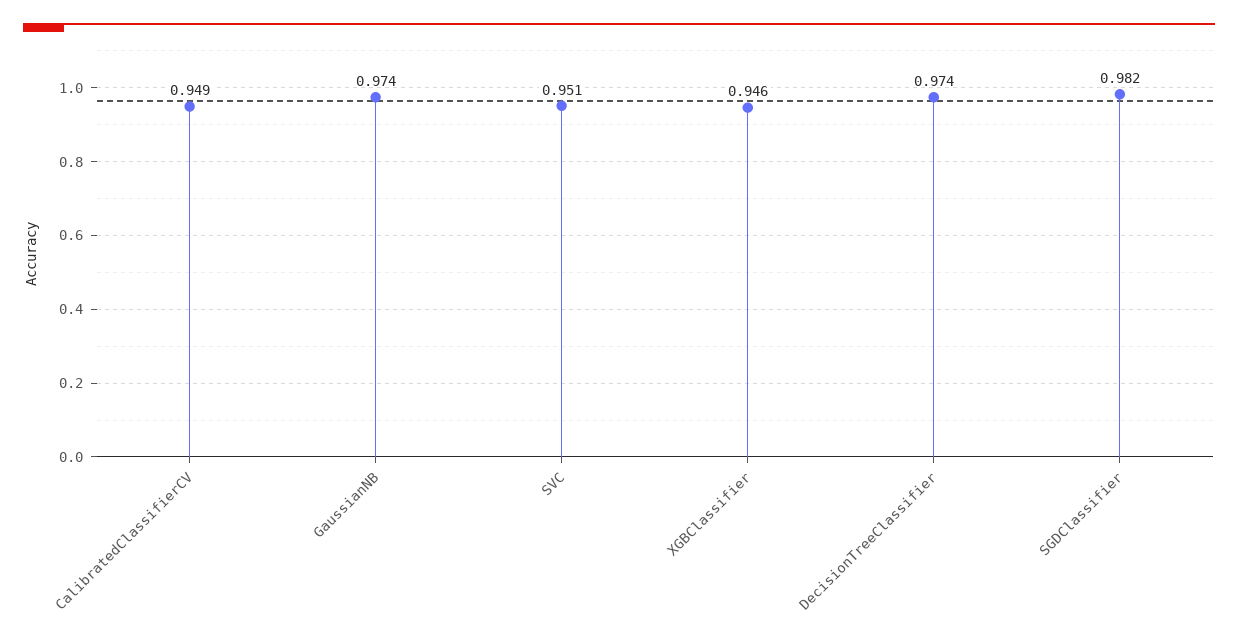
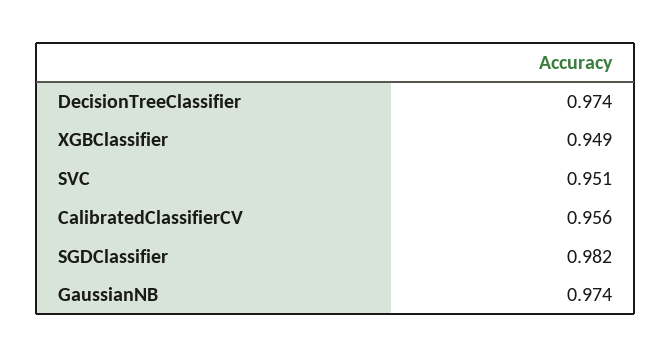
  {
-   "CalibratedClassifierCV": 0.949,
+   "CalibratedClassifierCV": 0.956,
    "GaussianNB": 0.974,
    "SVC": 0.951,
-   "XGBClassifier": 0.946,
+   "XGBClassifier": 0.949,
    "DecisionTreeClassifier": 0.974,
    "SGDClassifier": 0.982
  }

